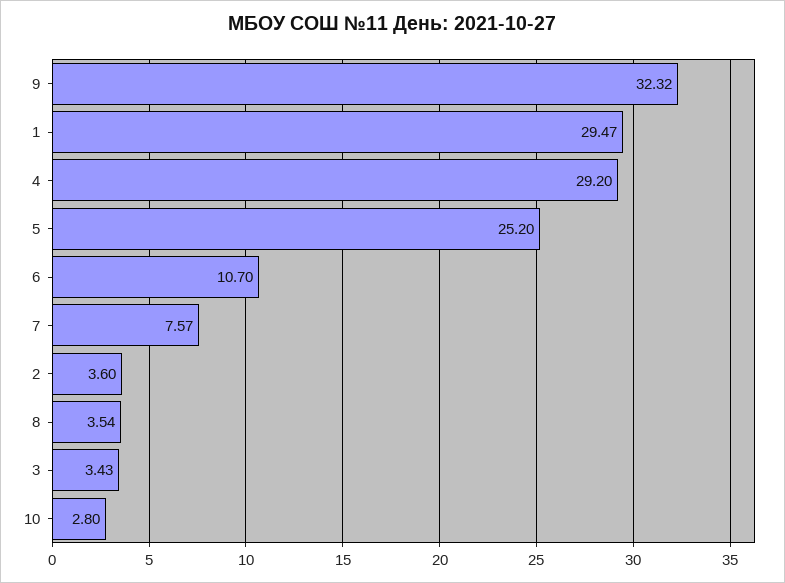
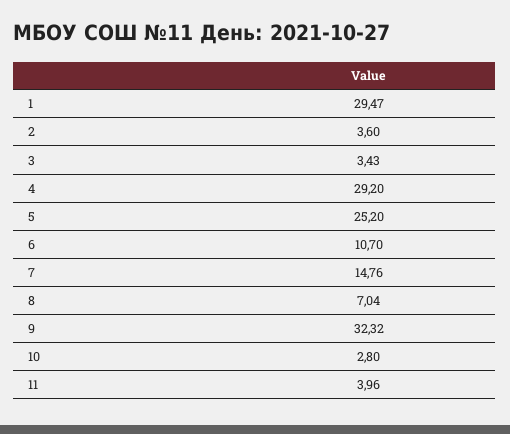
  {
    "9": 32.32,
    "1": 29.47,
    "4": 29.2,
    "5": 25.2,
    "6": 10.7,
-   "7": 7.57,
+   "7": 14.76,
    "2": 3.6,
-   "8": 3.54,
+   "8": 7.04,
    "3": 3.43,
-   "10": 2.8
+   "10": 2.8,
+   "11": 3.96
  }

